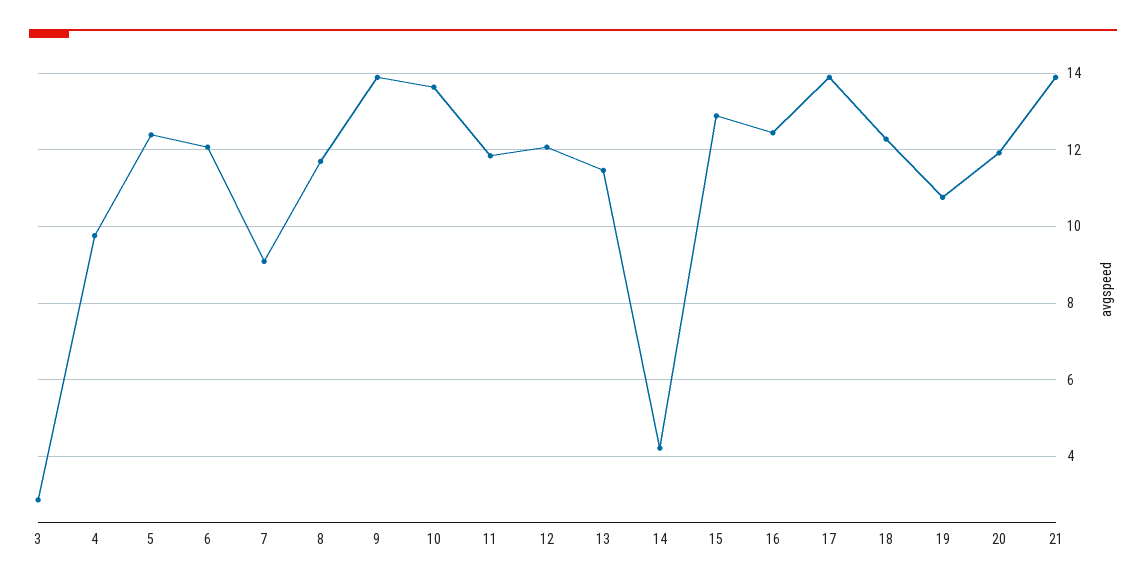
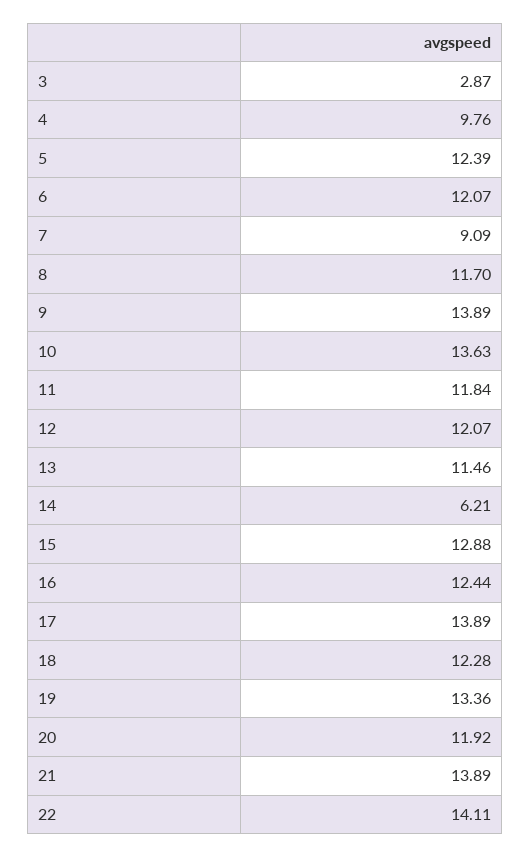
  {
    "3": 2.87,
    "4": 9.76,
    "5": 12.39,
    "6": 12.07,
    "7": 9.09,
    "8": 11.7,
    "9": 13.89,
    "10": 13.63,
    "11": 11.84,
    "12": 12.07,
    "13": 11.46,
-   "14": 4.2,
+   "14": 6.21,
    "15": 12.88,
    "16": 12.44,
    "17": 13.89,
    "18": 12.28,
-   "19": 10.8,
+   "19": 13.36,
    "20": 11.92,
-   "21": 13.89
+   "21": 13.89,
+   "22": 14.11
  }

